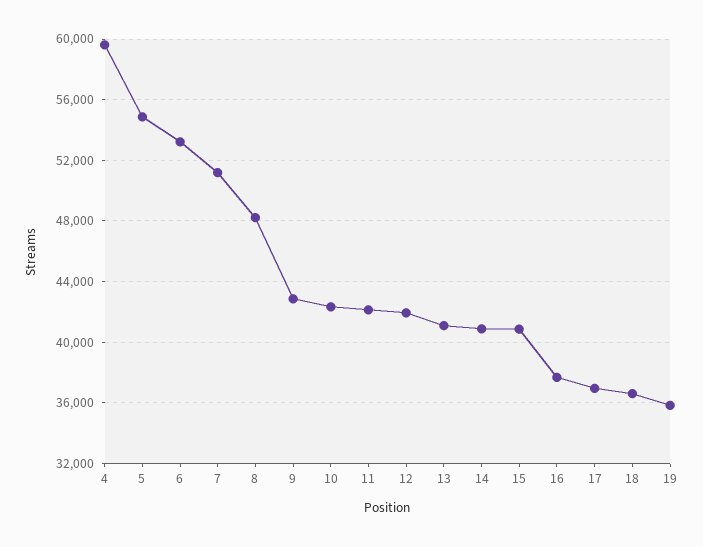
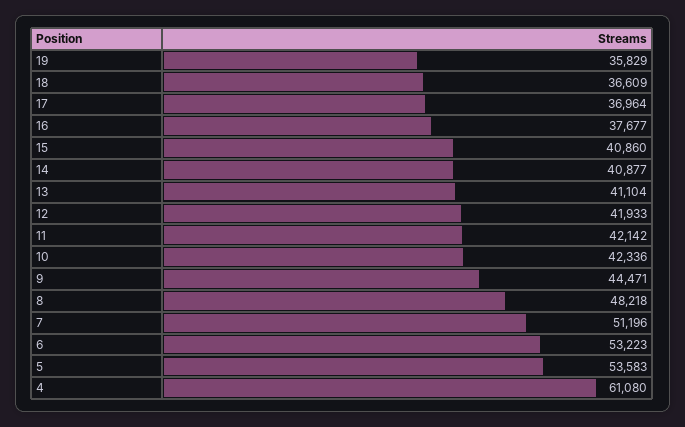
  {
-   "4": 59500,
+   "4": 61080,
-   "5": 55000,
+   "5": 53583,
    "6": 53223,
    "7": 51196,
    "8": 48218,
-   "9": 43000,
+   "9": 44471,
    "10": 42336,
    "11": 42142,
    "12": 41933,
    "13": 41104,
    "14": 40877,
    "15": 40860,
    "16": 37677,
    "17": 36964,
    "18": 36609,
    "19": 35829
  }

